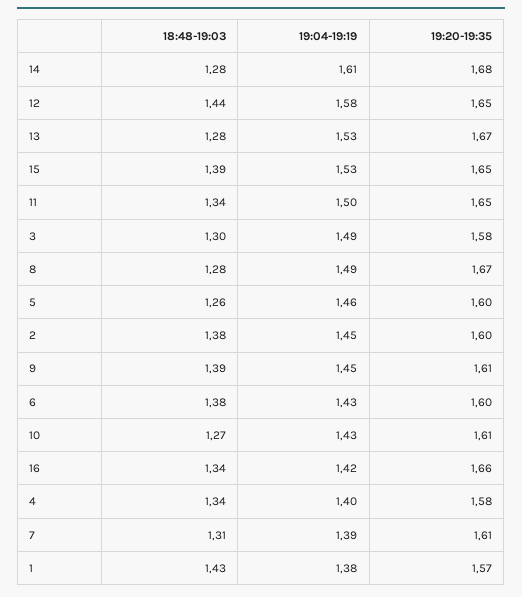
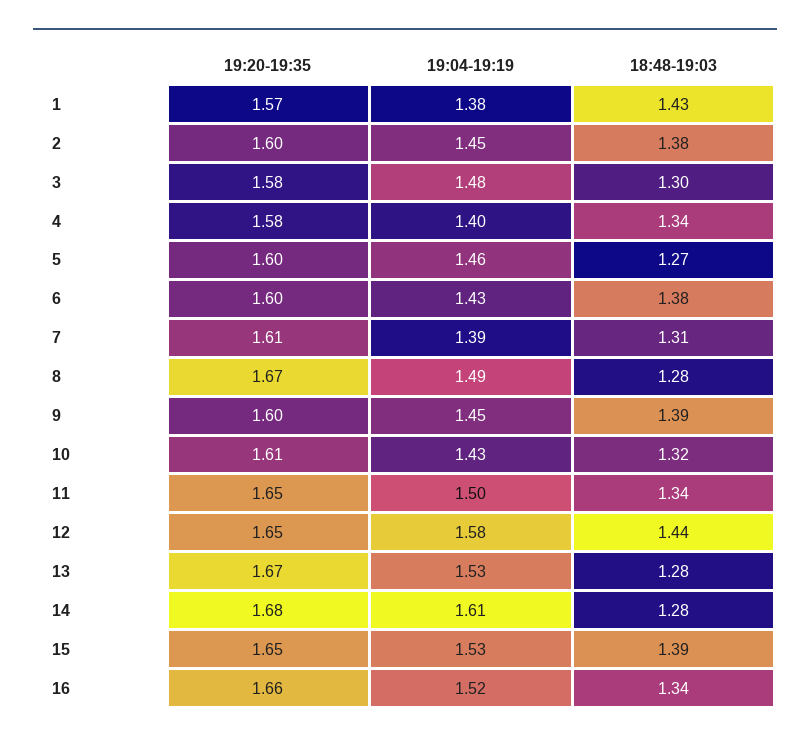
  {
    "18:48-19:03": {
      "14": 1.28,
      "12": 1.44,
      "13": 1.28,
      "15": 1.39,
      "11": 1.34,
      "3": 1.3,
      "8": 1.28,
-     "5": 1.26,
+     "5": 1.27,
      "2": 1.38,
      "9": 1.39,
      "6": 1.38,
-     "10": 1.27,
+     "10": 1.32,
      "16": 1.34,
      "4": 1.34,
      "7": 1.31,
      "1": 1.43
    },
    "19:04-19:19": {
      "14": 1.61,
      "12": 1.58,
      "13": 1.53,
      "15": 1.53,
      "11": 1.5,
-     "3": 1.49,
+     "3": 1.48,
      "8": 1.49,
      "5": 1.46,
      "2": 1.45,
      "9": 1.45,
      "6": 1.43,
      "10": 1.43,
-     "16": 1.42,
+     "16": 1.52,
      "4": 1.4,
      "7": 1.39,
      "1": 1.38
    },
    "19:20-19:35": {
      "14": 1.68,
      "12": 1.65,
      "13": 1.67,
      "15": 1.65,
      "11": 1.65,
      "3": 1.58,
      "8": 1.67,
      "5": 1.6,
      "2": 1.6,
-     "9": 1.61,
+     "9": 1.6,
      "6": 1.6,
      "10": 1.61,
      "16": 1.66,
      "4": 1.58,
      "7": 1.61,
      "1": 1.57
    }
  }

